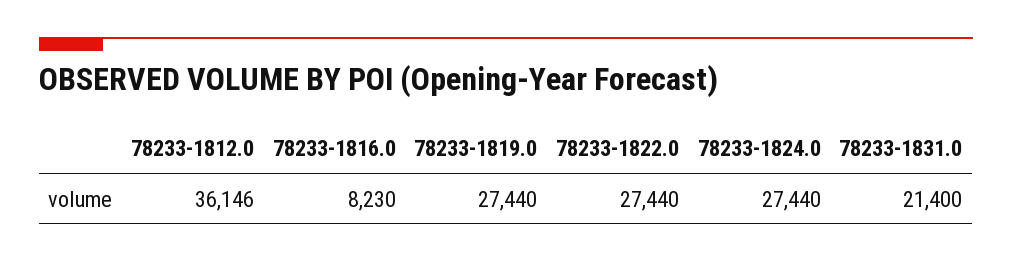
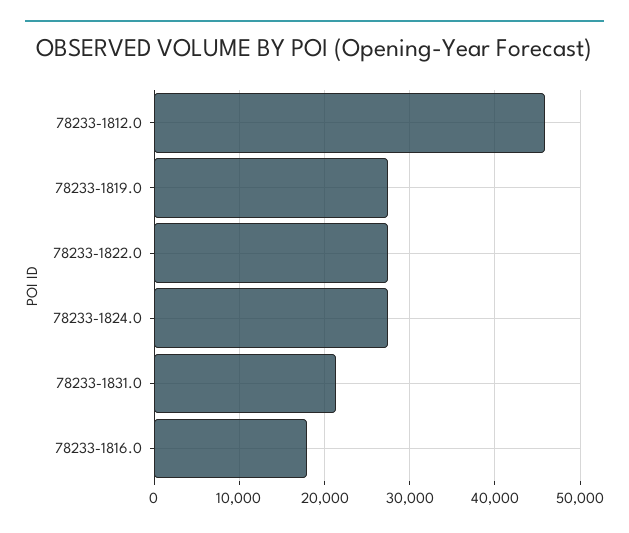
  {
-   "78233-1812.0": 36146,
+   "78233-1812.0": 46000,
-   "78233-1816.0": 8230,
+   "78233-1816.0": 18000,
    "78233-1819.0": 27440,
    "78233-1822.0": 27440,
    "78233-1824.0": 27440,
    "78233-1831.0": 21400
  }

